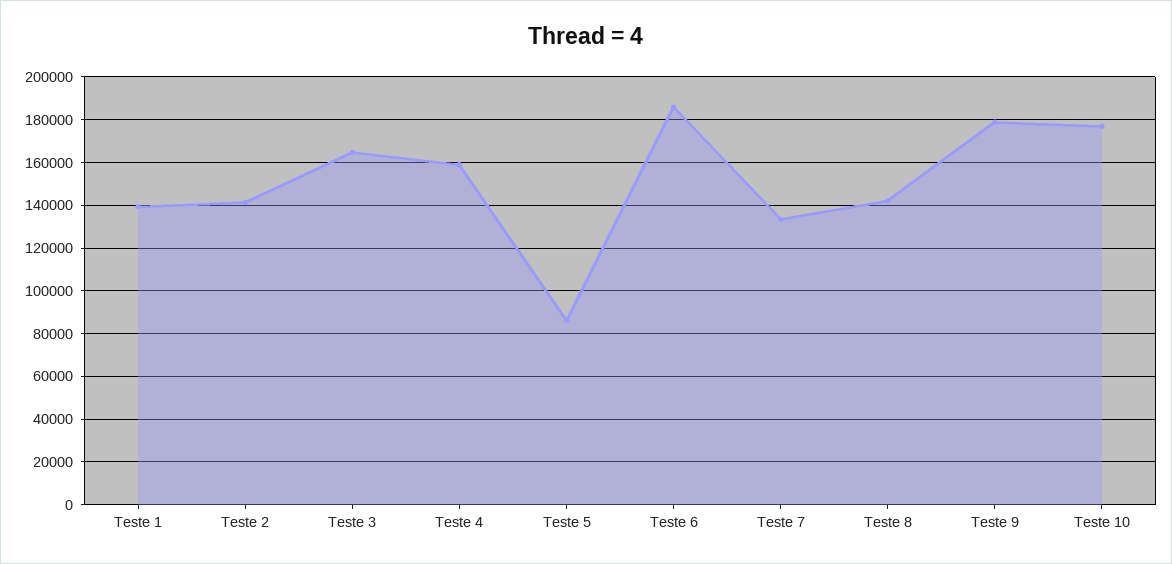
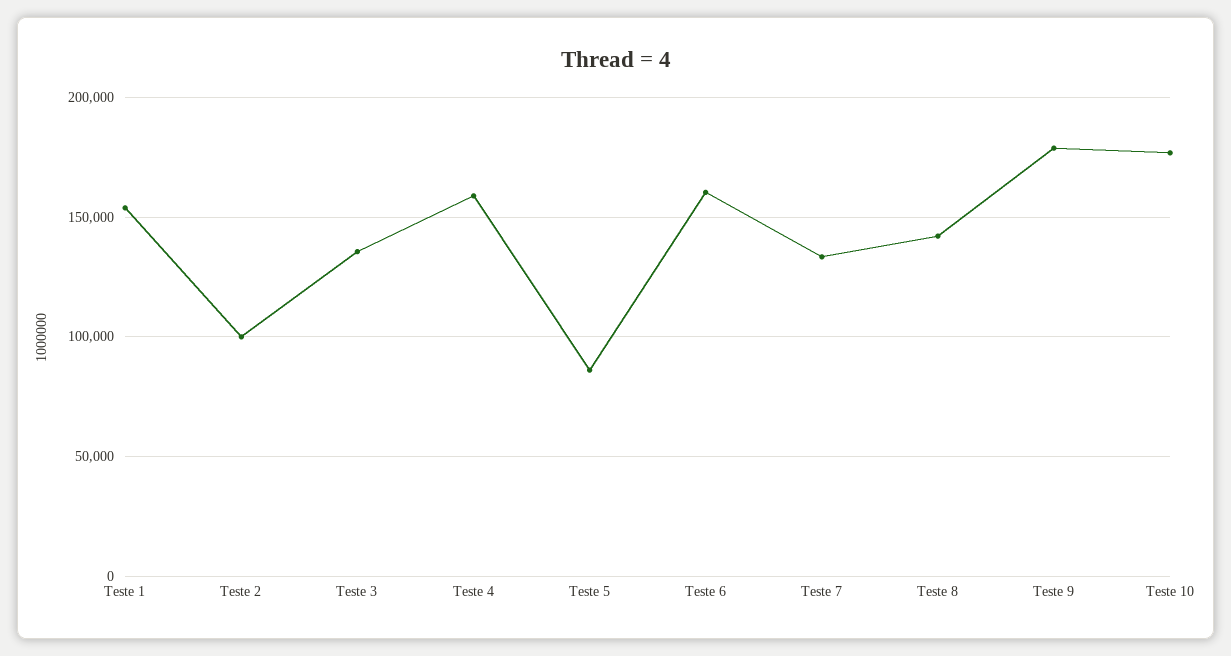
  {
-   "Teste 1": 140000,
+   "Teste 1": 155000,
-   "Teste 2": 140000,
+   "Teste 2": 100000,
-   "Teste 3": 165000,
+   "Teste 3": 135000,
    "Teste 4": 160000,
    "Teste 5": 85000,
-   "Teste 6": 185000,
+   "Teste 6": 160000,
    "Teste 7": 135000,
    "Teste 8": 140000,
    "Teste 9": 180000,
    "Teste 10": 175000
  }

